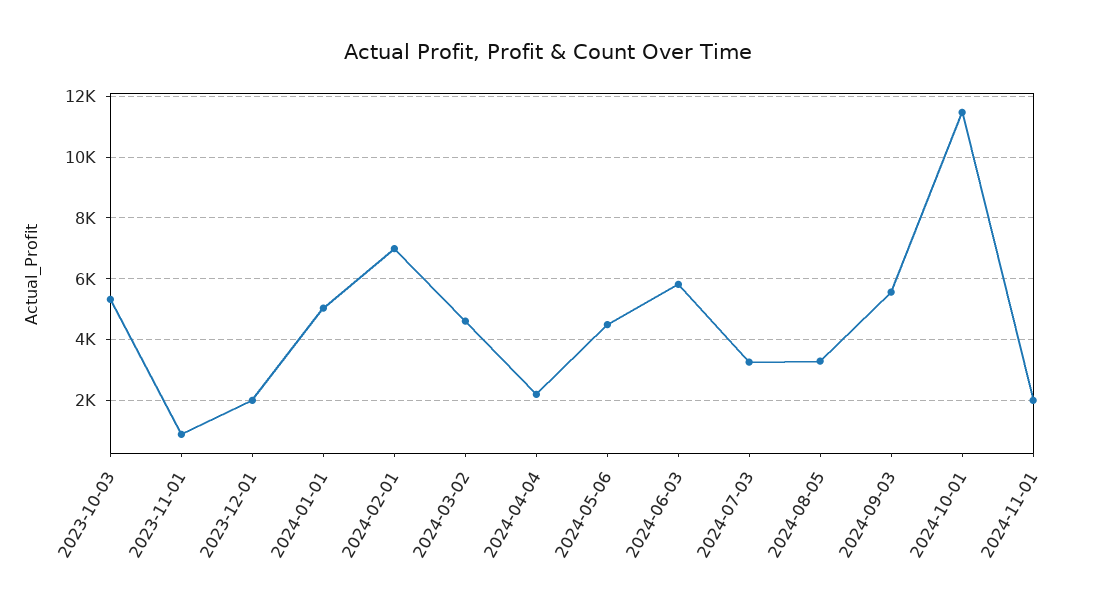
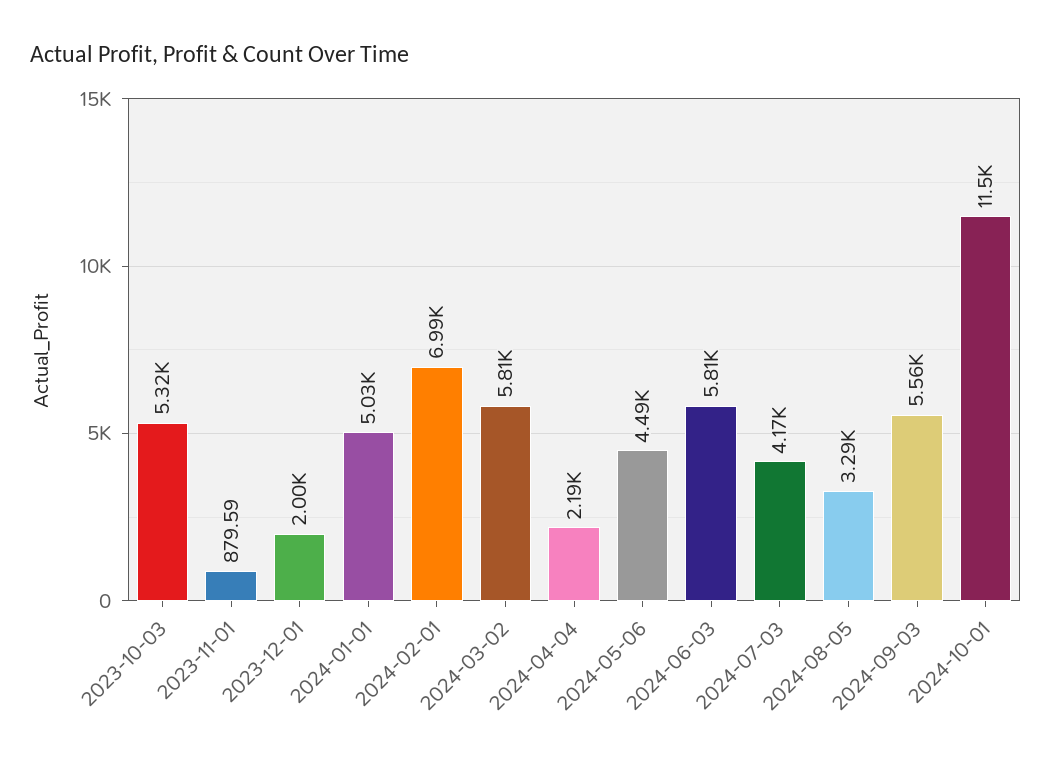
  {
    "2023-10-03": 5320,
    "2023-11-01": 879.59,
    "2023-12-01": 2000,
    "2024-01-01": 5030,
    "2024-02-01": 6990,
-   "2024-03-02": 4600,
+   "2024-03-02": 5810,
    "2024-04-04": 2190,
    "2024-05-06": 4490,
    "2024-06-03": 5810,
-   "2024-07-03": 3200,
+   "2024-07-03": 4170,
    "2024-08-05": 3290,
    "2024-09-03": 5560,
-   "2024-10-01": 11500,
+   "2024-10-01": 11500
-   "2024-11-01": 2000
  }

